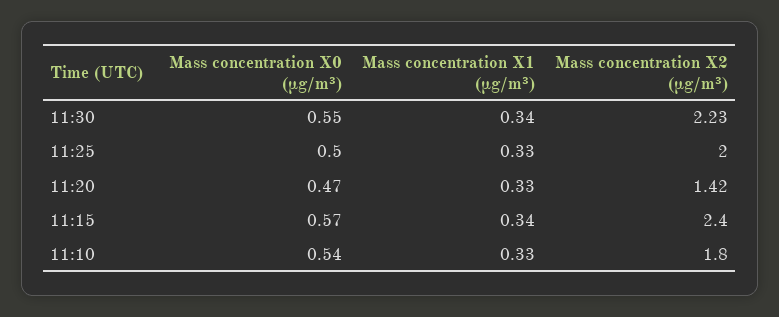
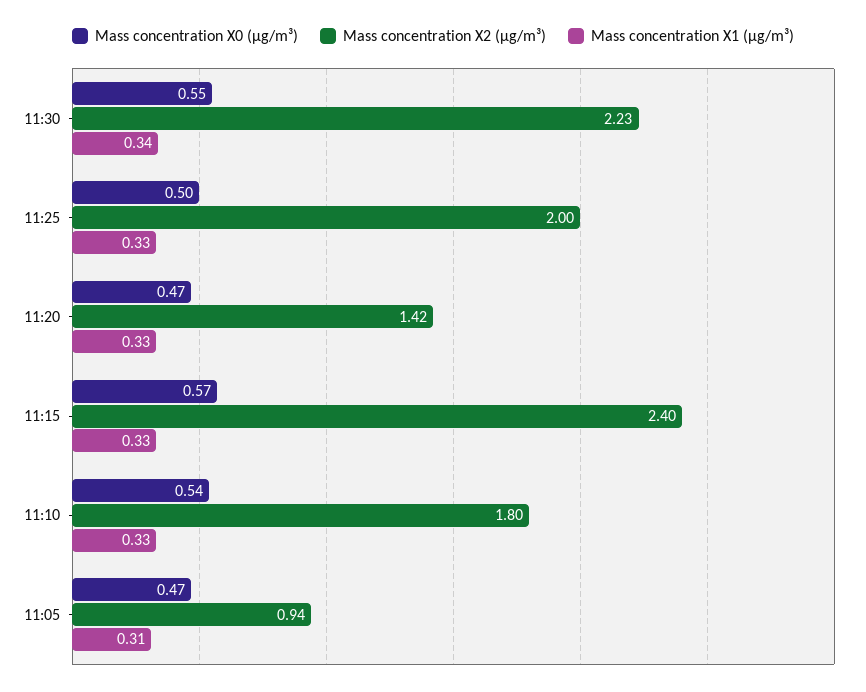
  {
    "Mass concentration X0 (μg/m³)": {
      "11:30": 0.55,
      "11:25": 0.5,
      "11:20": 0.47,
      "11:15": 0.57,
-     "11:10": 0.54
+     "11:10": 0.54,
+     "11:05": 0.47
    },
    "Mass concentration X1 (μg/m³)": {
      "11:30": 0.34,
      "11:25": 0.33,
      "11:20": 0.33,
-     "11:15": 0.34,
+     "11:15": 0.33,
-     "11:10": 0.33
+     "11:10": 0.33,
+     "11:05": 0.31
    },
    "Mass concentration X2 (μg/m³)": {
      "11:30": 2.23,
      "11:25": 2,
      "11:20": 1.42,
      "11:15": 2.4,
-     "11:10": 1.8
+     "11:10": 1.8,
+     "11:05": 0.94
    }
  }

